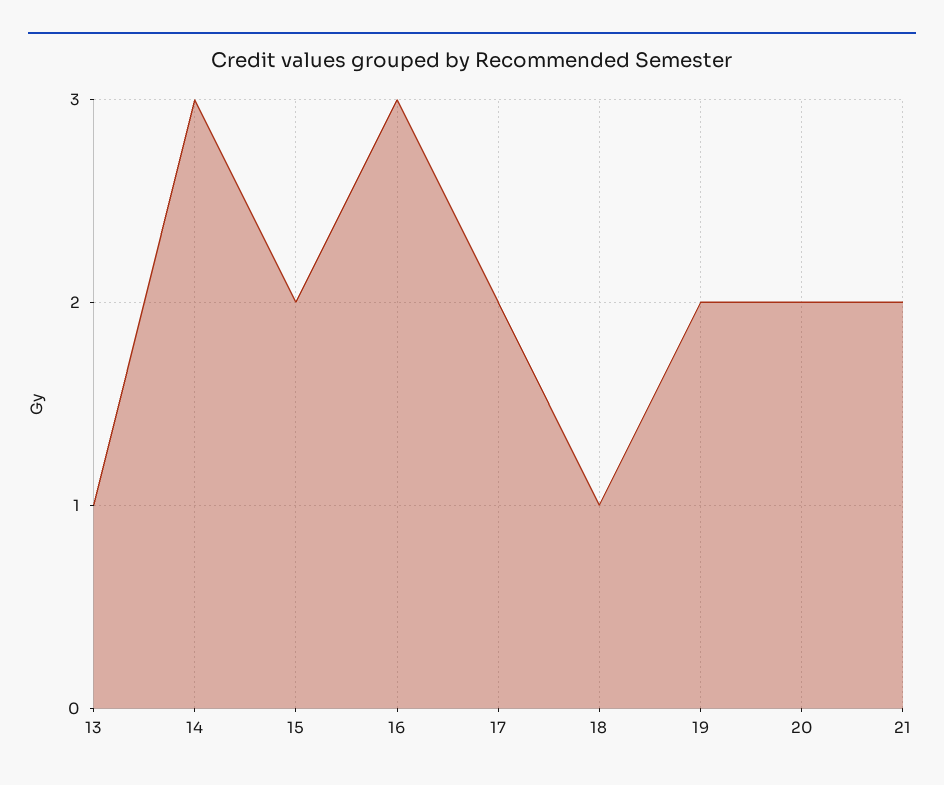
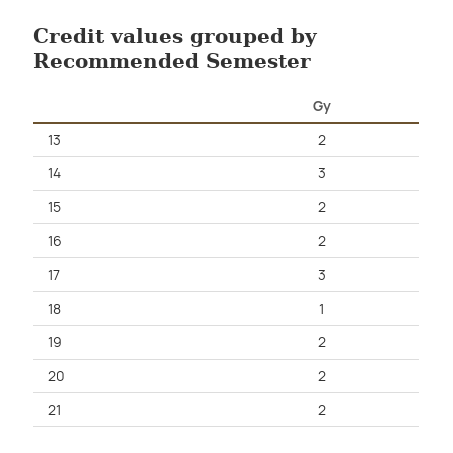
  {
-   "13": 1,
+   "13": 2,
    "14": 3,
    "15": 2,
-   "16": 3,
+   "16": 2,
-   "17": 2,
+   "17": 3,
    "18": 1,
    "19": 2,
    "20": 2,
    "21": 2
  }

